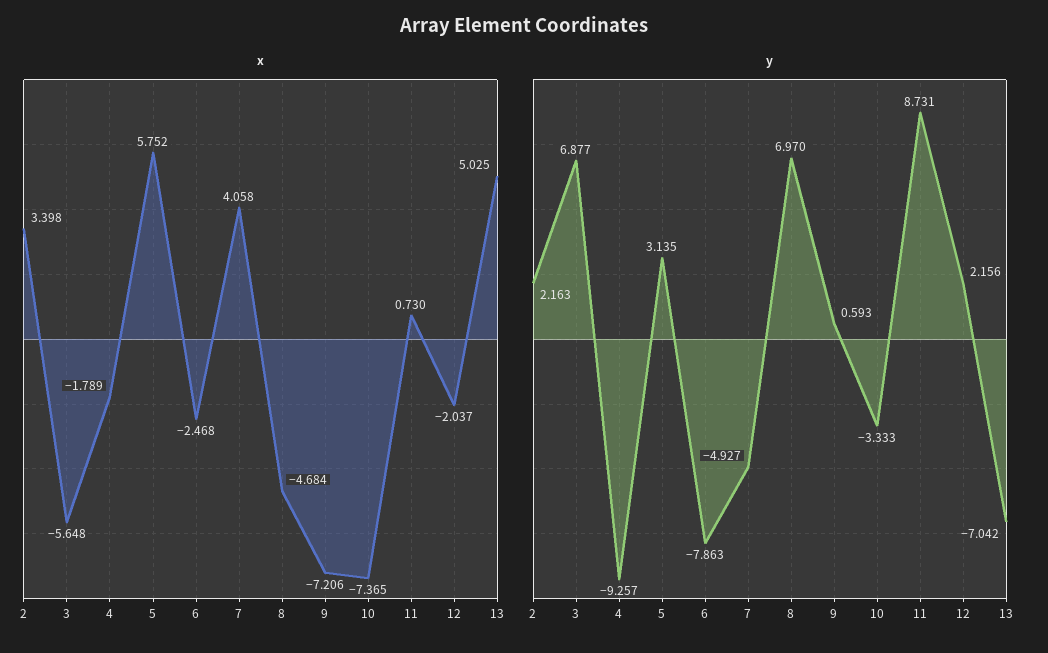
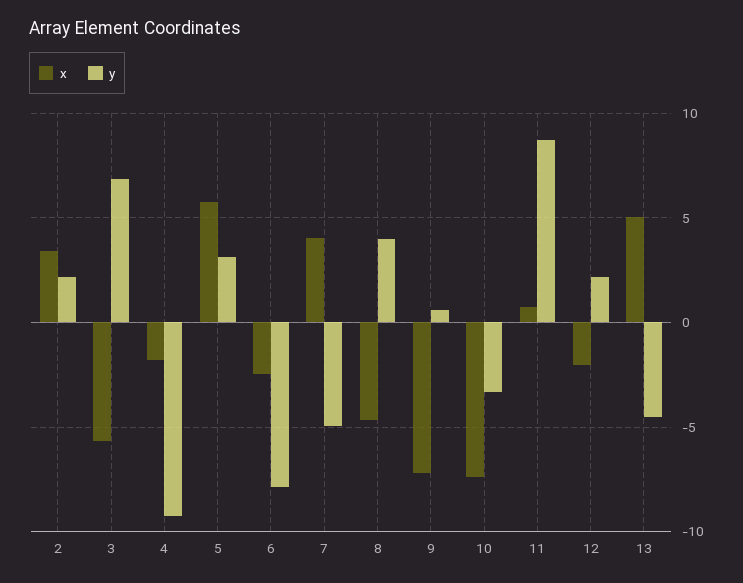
  {
    "x": {
      "2": 3.398,
      "3": -5.648,
      "4": -1.789,
      "5": 5.752,
      "6": -2.468,
      "7": 4.058,
      "8": -4.684,
      "9": -7.206,
      "10": -7.365,
      "11": 0.73,
      "12": -2.037,
      "13": 5.025
    },
    "y": {
      "2": 2.163,
      "3": 6.877,
      "4": -9.257,
      "5": 3.135,
      "6": -7.863,
      "7": -4.927,
-     "8": 6.97,
+     "8": 4,
      "9": 0.593,
      "10": -3.333,
      "11": 8.731,
      "12": 2.156,
-     "13": -7.042
+     "13": -4.5
    }
  }

